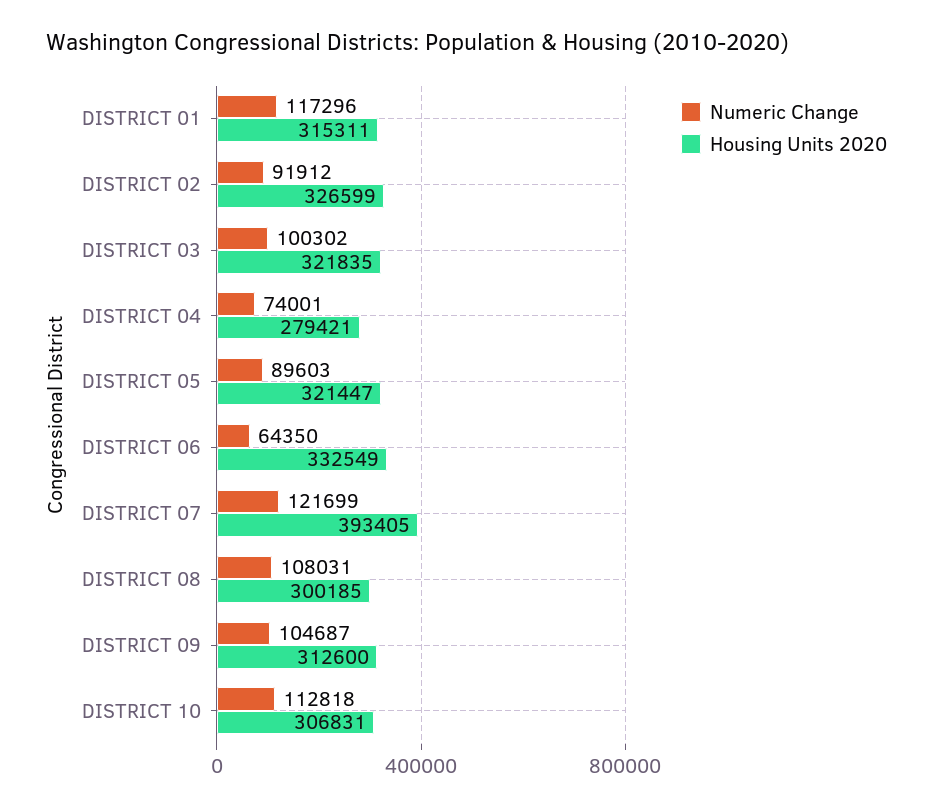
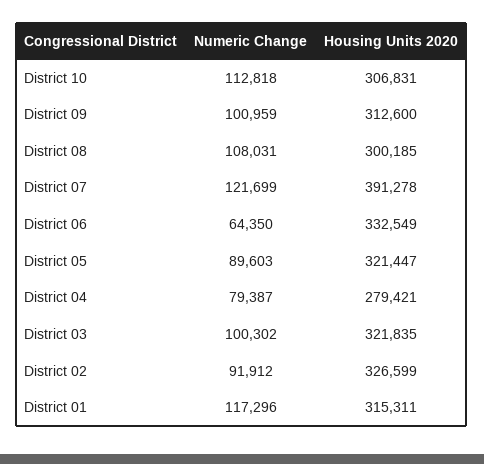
  {
    "Numeric Change": {
      "DISTRICT 01": 117296,
      "DISTRICT 02": 91912,
      "DISTRICT 03": 100302,
-     "DISTRICT 04": 74001,
+     "DISTRICT 04": 79387,
      "DISTRICT 05": 89603,
      "DISTRICT 06": 64350,
      "DISTRICT 07": 121699,
      "DISTRICT 08": 108031,
-     "DISTRICT 09": 104687,
+     "DISTRICT 09": 100959,
      "DISTRICT 10": 112818
    },
    "Housing Units 2020": {
      "DISTRICT 01": 315311,
      "DISTRICT 02": 326599,
      "DISTRICT 03": 321835,
      "DISTRICT 04": 279421,
      "DISTRICT 05": 321447,
      "DISTRICT 06": 332549,
-     "DISTRICT 07": 393405,
+     "DISTRICT 07": 391278,
      "DISTRICT 08": 300185,
      "DISTRICT 09": 312600,
      "DISTRICT 10": 306831
    }
  }

